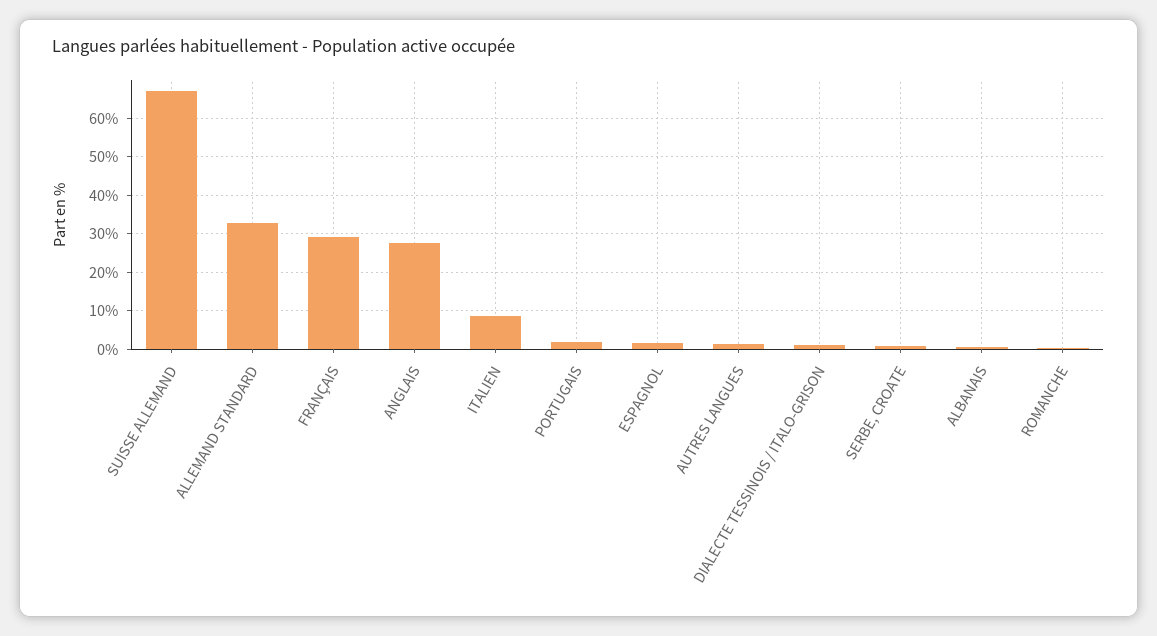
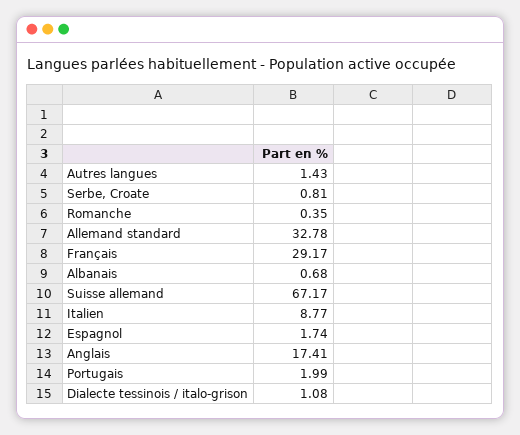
  {
    "SUISSE ALLEMAND": 67.17,
    "ALLEMAND STANDARD": 32.78,
    "FRANÇAIS": 29.17,
-   "ANGLAIS": 28,
+   "ANGLAIS": 17.41,
    "ITALIEN": 8.77,
    "PORTUGAIS": 1.99,
    "ESPAGNOL": 1.74,
    "AUTRES LANGUES": 1.43,
    "DIALECTE TESSINOIS / ITALO-GRISON": 1.08,
    "SERBE, CROATE": 0.81,
    "ALBANAIS": 0.68,
    "ROMANCHE": 0.35
  }

